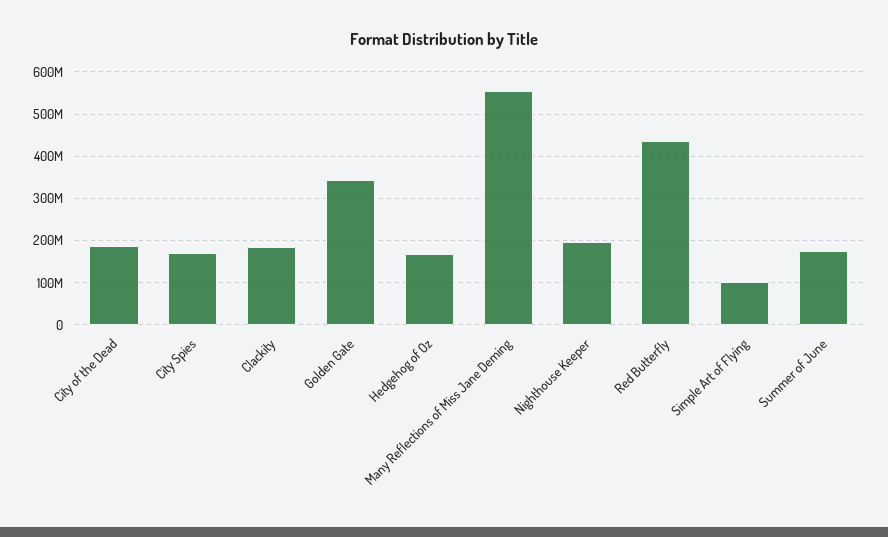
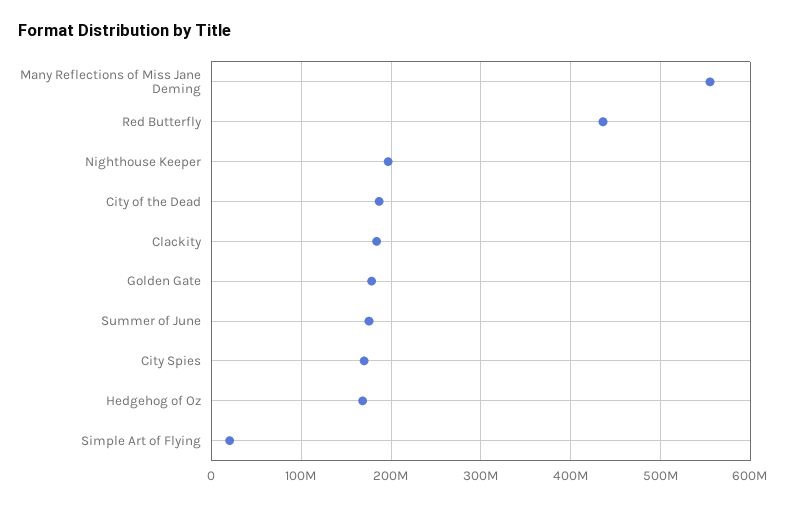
  {
    "City of the Dead": 190000000,
    "City Spies": 170000000,
    "Clackity": 180000000,
-   "Golden Gate": 340000000,
+   "Golden Gate": 180000000,
    "Hedgehog of Oz": 170000000,
    "Many Reflections of Miss Jane Deming": 560000000,
    "Nighthouse Keeper": 200000000,
    "Red Butterfly": 440000000,
-   "Simple Art of Flying": 100000000,
+   "Simple Art of Flying": 20000000,
    "Summer of June": 180000000
  }

